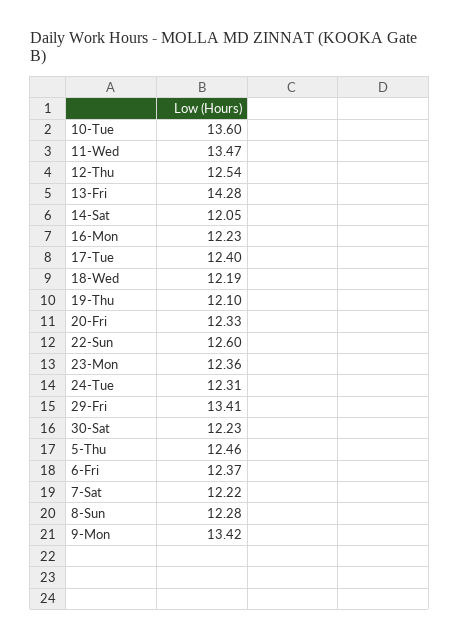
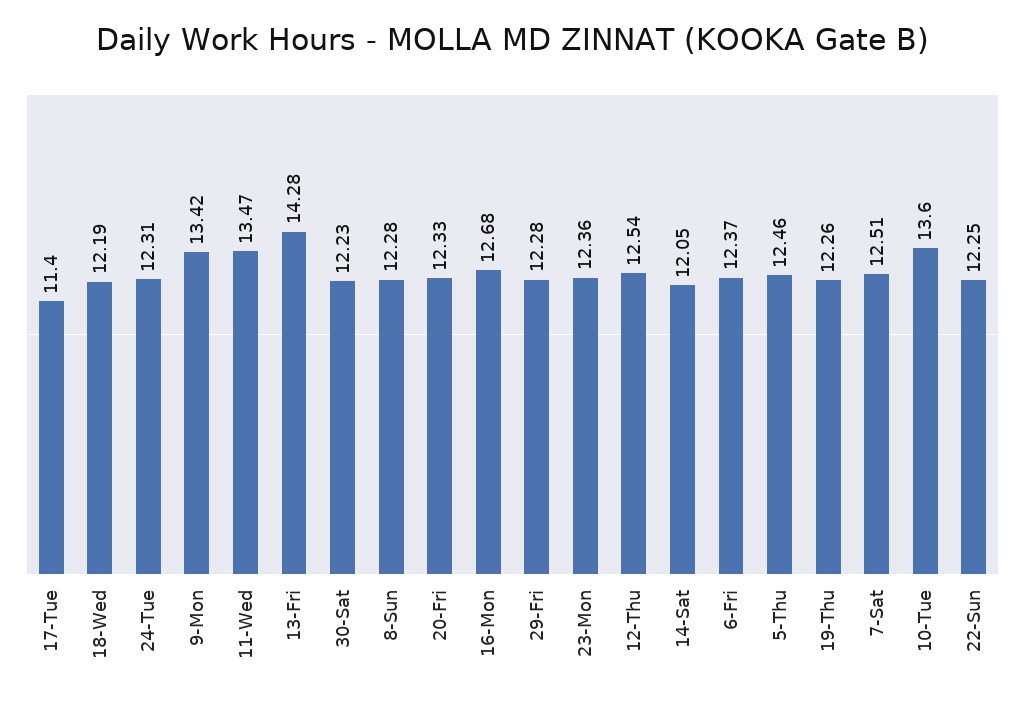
  {
    "10-Tue": 13.6,
    "11-Wed": 13.47,
    "12-Thu": 12.54,
    "13-Fri": 14.28,
    "14-Sat": 12.05,
-   "16-Mon": 12.23,
+   "16-Mon": 12.68,
-   "17-Tue": 12.4,
+   "17-Tue": 11.4,
    "18-Wed": 12.19,
-   "19-Thu": 12.1,
+   "19-Thu": 12.26,
    "20-Fri": 12.33,
-   "22-Sun": 12.6,
+   "22-Sun": 12.25,
    "23-Mon": 12.36,
    "24-Tue": 12.31,
-   "29-Fri": 13.41,
+   "29-Fri": 12.28,
    "30-Sat": 12.23,
    "5-Thu": 12.46,
    "6-Fri": 12.37,
-   "7-Sat": 12.22,
+   "7-Sat": 12.51,
    "8-Sun": 12.28,
    "9-Mon": 13.42
  }

